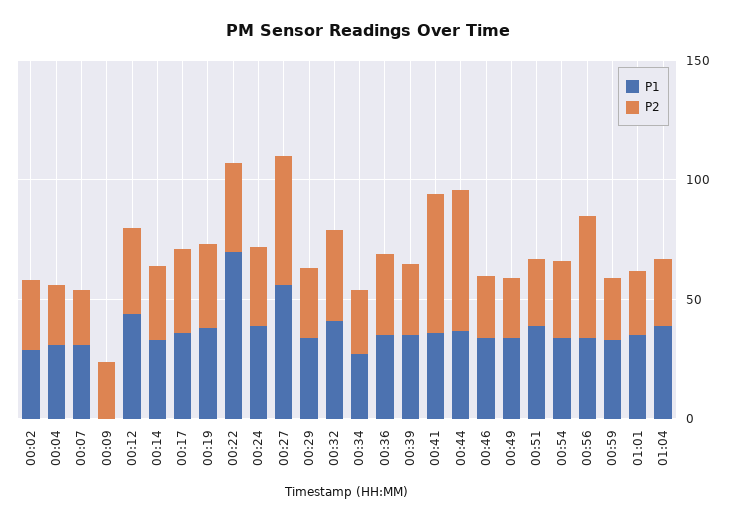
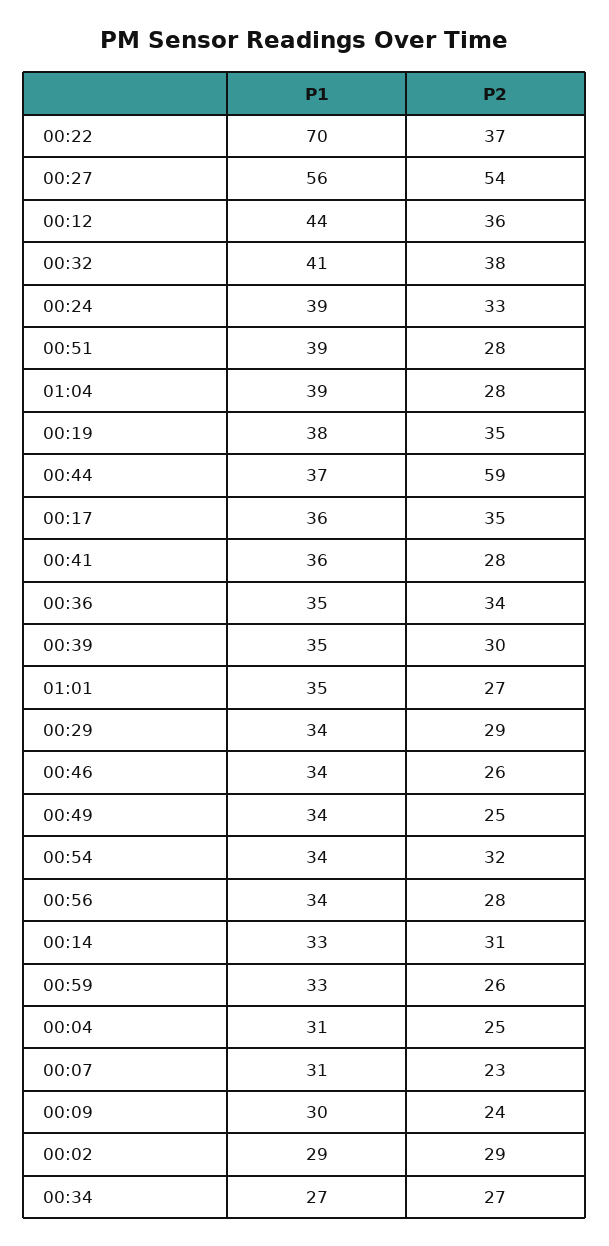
  {
    "P1": {
      "00:02": 29,
      "00:04": 31,
      "00:07": 31,
-     "00:09": 0,
+     "00:09": 30,
      "00:12": 44,
      "00:14": 33,
      "00:17": 36,
      "00:19": 38,
      "00:22": 70,
      "00:24": 39,
      "00:27": 56,
      "00:29": 34,
      "00:32": 41,
      "00:34": 27,
      "00:36": 35,
      "00:39": 35,
      "00:41": 36,
      "00:44": 37,
      "00:46": 34,
      "00:49": 34,
      "00:51": 39,
      "00:54": 34,
      "00:56": 34,
      "00:59": 33,
      "01:01": 35,
      "01:04": 39
    },
    "P2": {
      "00:02": 29,
      "00:04": 25,
      "00:07": 23,
      "00:09": 24,
      "00:12": 36,
      "00:14": 31,
      "00:17": 35,
      "00:19": 35,
      "00:22": 37,
      "00:24": 33,
      "00:27": 54,
      "00:29": 29,
      "00:32": 38,
      "00:34": 27,
      "00:36": 34,
      "00:39": 30,
-     "00:41": 60,
+     "00:41": 28,
      "00:44": 59,
      "00:46": 26,
      "00:49": 25,
      "00:51": 28,
      "00:54": 32,
-     "00:56": 50,
+     "00:56": 28,
      "00:59": 26,
      "01:01": 27,
      "01:04": 28
    }
  }

